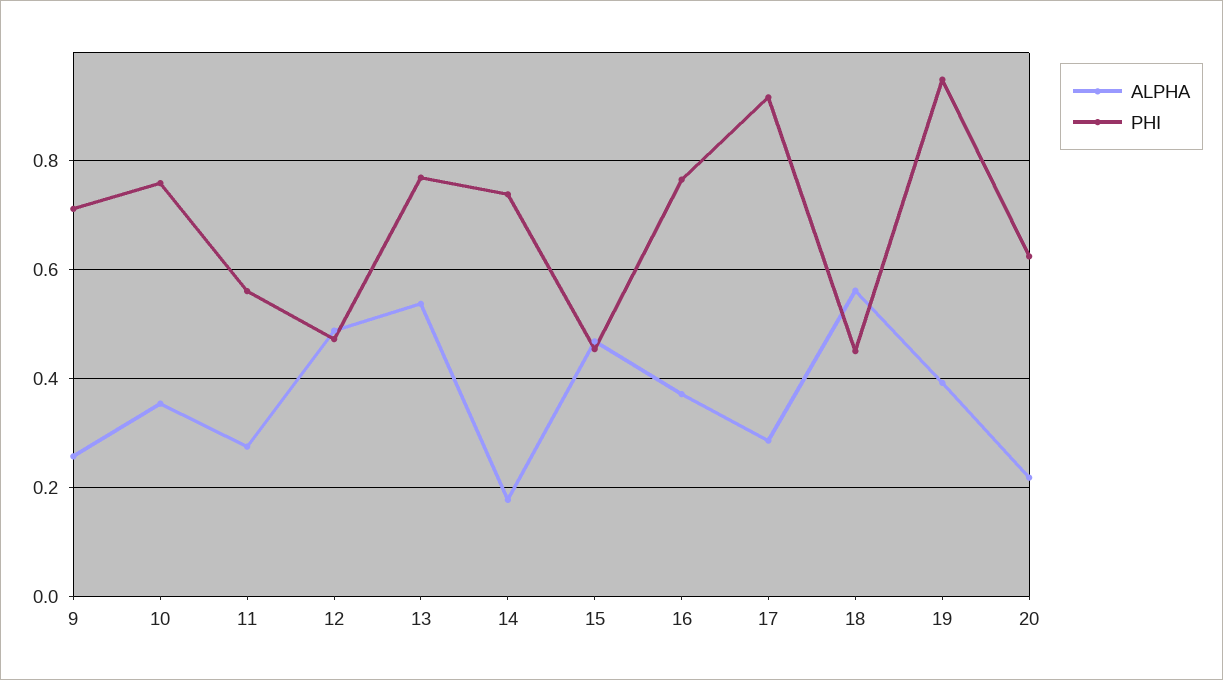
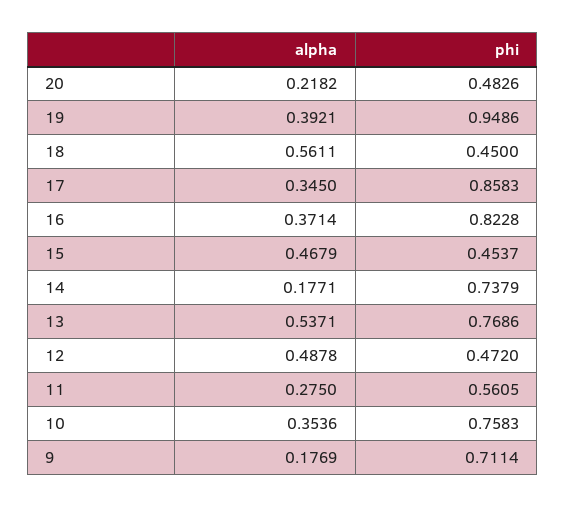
  {
    "ALPHA": {
-     "9": 0.26,
+     "9": 0.1769,
      "10": 0.3536,
      "11": 0.275,
      "12": 0.4878,
      "13": 0.5371,
      "14": 0.1771,
      "15": 0.4679,
      "16": 0.3714,
-     "17": 0.28,
+     "17": 0.345,
      "18": 0.5611,
      "19": 0.3921,
      "20": 0.2182
    },
    "PHI": {
      "9": 0.7114,
      "10": 0.7583,
      "11": 0.5605,
      "12": 0.472,
      "13": 0.7686,
      "14": 0.7379,
      "15": 0.4537,
-     "16": 0.76,
+     "16": 0.8228,
-     "17": 0.92,
+     "17": 0.8583,
      "18": 0.45,
      "19": 0.9486,
-     "20": 0.62
+     "20": 0.4826
    }
  }

